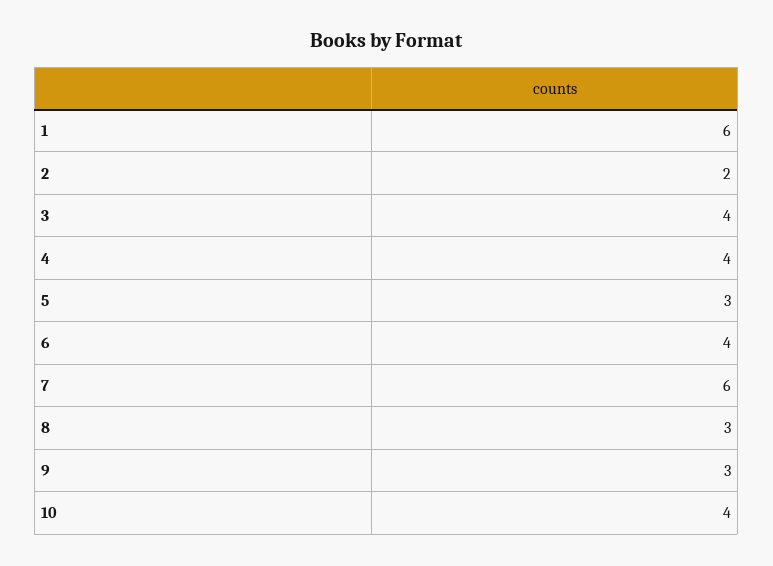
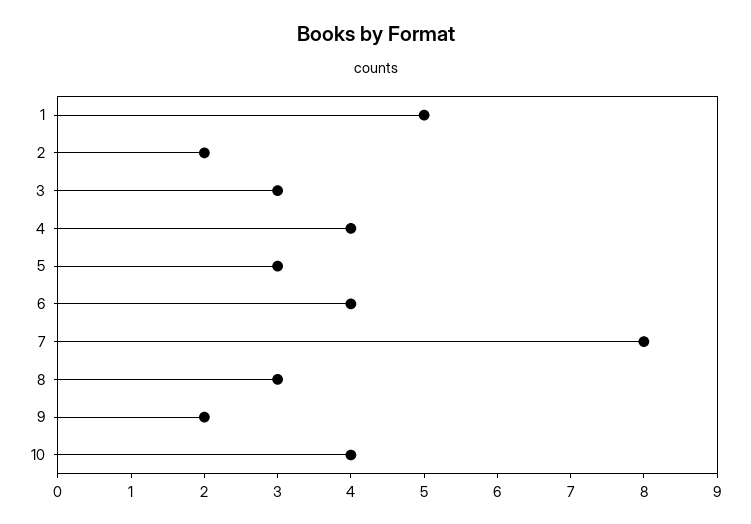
  {
-   "1": 6,
+   "1": 5,
    "2": 2,
-   "3": 4,
+   "3": 3,
    "4": 4,
    "5": 3,
    "6": 4,
-   "7": 6,
+   "7": 8,
    "8": 3,
-   "9": 3,
+   "9": 2,
    "10": 4
  }

